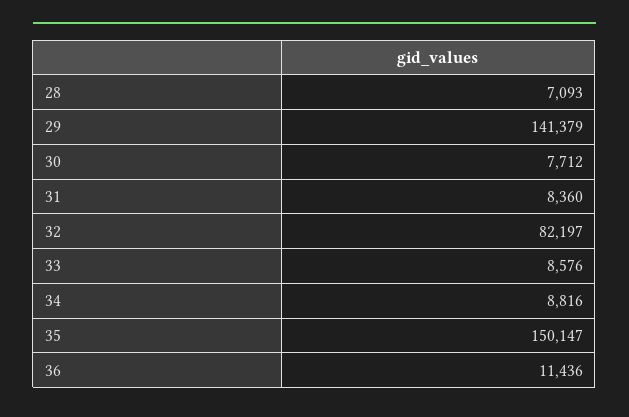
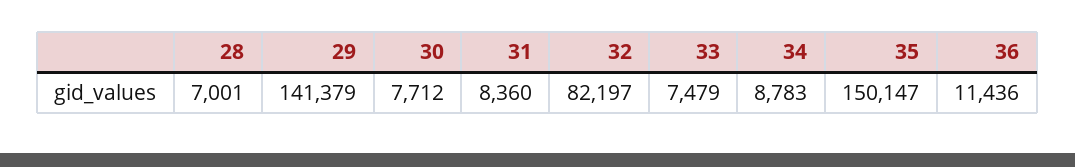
  {
-   "28": 7093,
+   "28": 7001,
    "29": 141379,
    "30": 7712,
    "31": 8360,
    "32": 82197,
-   "33": 8576,
+   "33": 7479,
-   "34": 8816,
+   "34": 8783,
    "35": 150147,
    "36": 11436
  }

